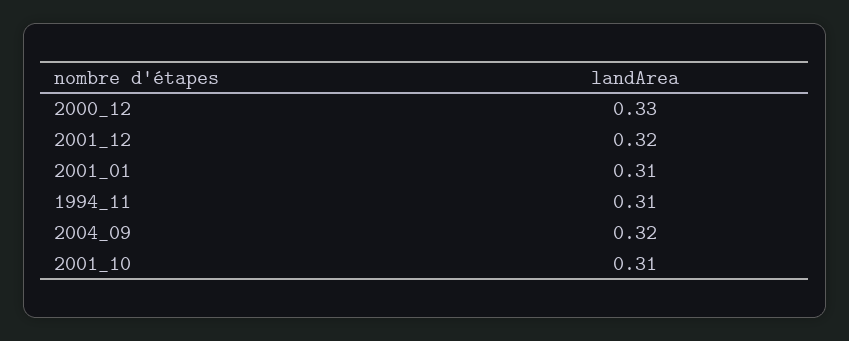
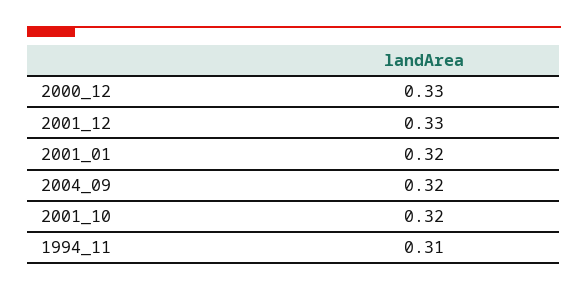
  {
    "2000_12": 0.33,
-   "2001_12": 0.32,
+   "2001_12": 0.33,
-   "2001_01": 0.31,
+   "2001_01": 0.32,
    "1994_11": 0.31,
    "2004_09": 0.32,
-   "2001_10": 0.31
+   "2001_10": 0.32
  }

